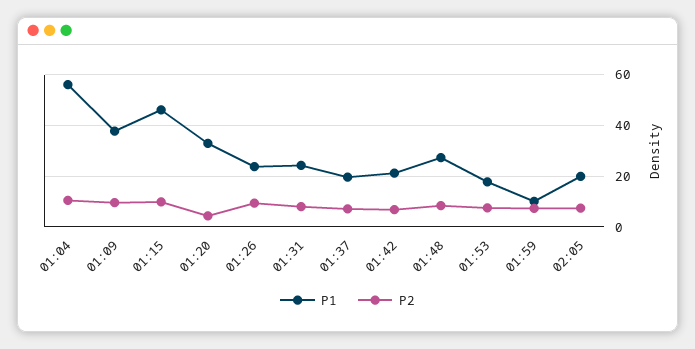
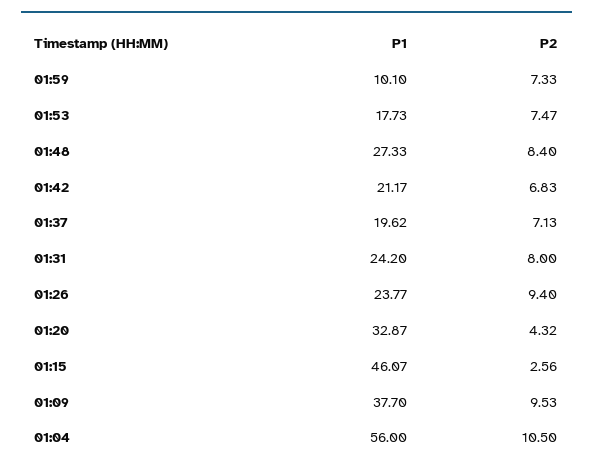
  {
    "P1": {
      "01:04": 56,
      "01:09": 37.7,
      "01:15": 46.07,
      "01:20": 32.87,
      "01:26": 23.77,
      "01:31": 24.2,
      "01:37": 19.62,
      "01:42": 21.17,
      "01:48": 27.33,
      "01:53": 17.73,
-     "01:59": 10.1,
+     "01:59": 10.1
-     "02:05": 20
    },
    "P2": {
      "01:04": 10.5,
      "01:09": 9.53,
-     "01:15": 10,
+     "01:15": 2.56,
      "01:20": 4.32,
      "01:26": 9.4,
      "01:31": 8,
      "01:37": 7.13,
      "01:42": 6.83,
      "01:48": 8.4,
      "01:53": 7.47,
-     "01:59": 7.33,
+     "01:59": 7.33
-     "02:05": 7.5
    }
  }

